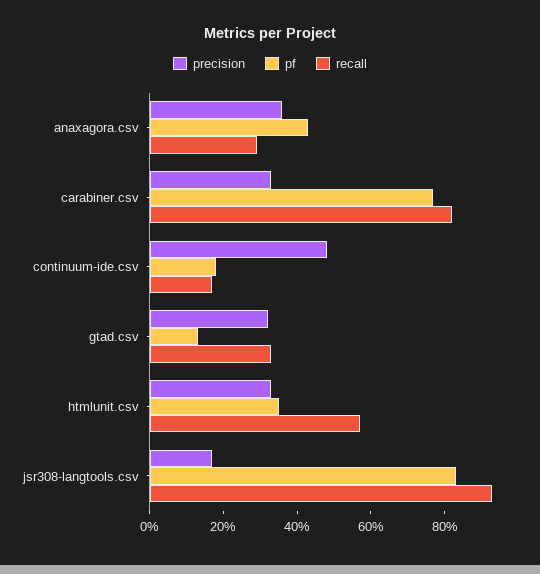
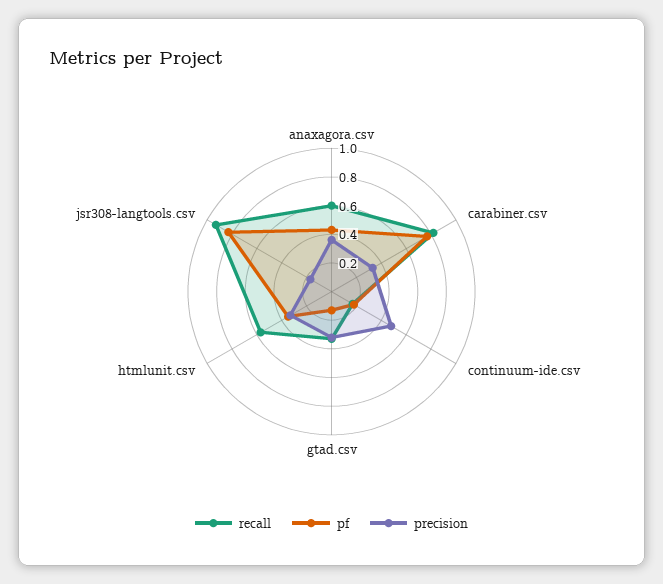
  {
    "precision": {
      "anaxagora.csv": 0.35,
      "carabiner.csv": 0.35,
      "continuum-ide.csv": 0.5,
      "gtad.csv": 0.3,
      "htmlunit.csv": 0.35,
      "jsr308-langtools.csv": 0.15
    },
    "pf": {
      "anaxagora.csv": 0.45,
      "carabiner.csv": 0.75,
      "continuum-ide.csv": 0.2,
      "gtad.csv": 0.15,
      "htmlunit.csv": 0.35,
      "jsr308-langtools.csv": 0.85
    },
    "recall": {
-     "anaxagora.csv": 0.3,
+     "anaxagora.csv": 0.6,
      "carabiner.csv": 0.8,
      "continuum-ide.csv": 0.15,
      "gtad.csv": 0.35,
      "htmlunit.csv": 0.55,
      "jsr308-langtools.csv": 0.95
    }
  }

